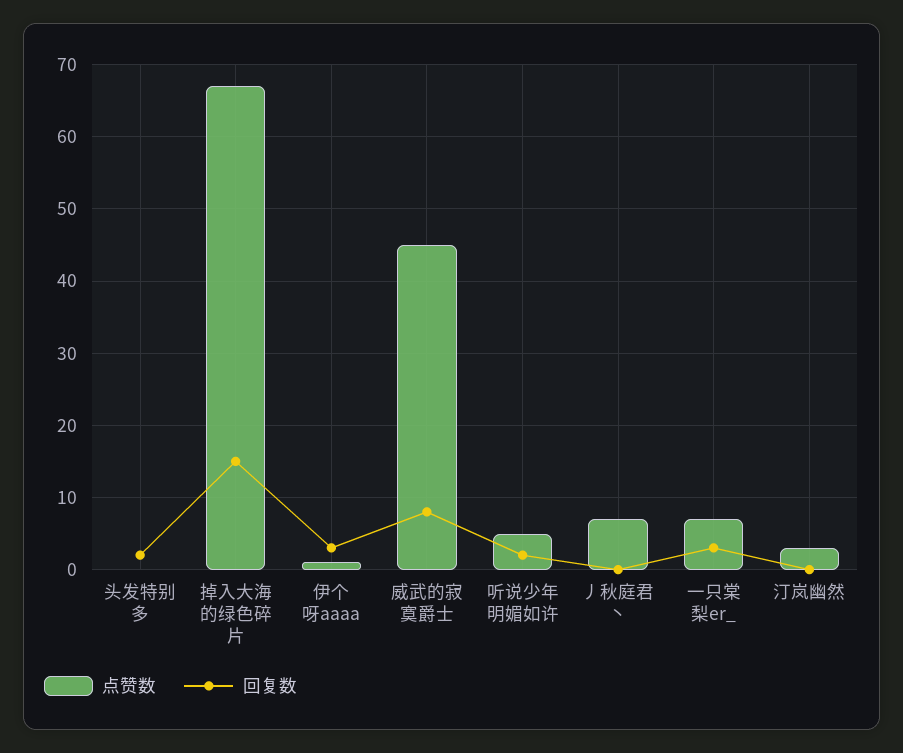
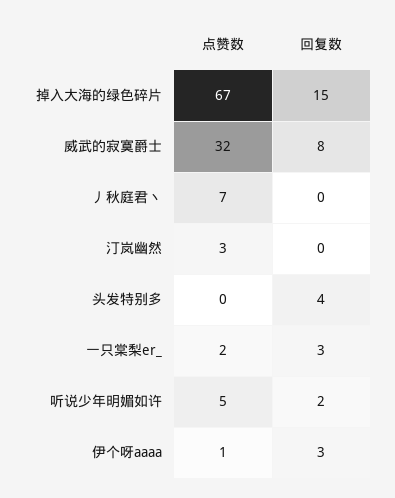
  {
    "点赞数": {
      "头发特别多": 0,
      "掉入大海的绿色碎片": 67,
      "伊个呀aaaa": 1,
-     "威武的寂寞爵士": 45,
+     "威武的寂寞爵士": 32,
      "听说少年明媚如许": 5,
      "丿秋庭君丶": 7,
-     "一只棠梨er_": 7,
+     "一只棠梨er_": 2,
      "汀岚幽然": 3
    },
    "回复数": {
-     "头发特别多": 2,
+     "头发特别多": 4,
      "掉入大海的绿色碎片": 15,
      "伊个呀aaaa": 3,
      "威武的寂寞爵士": 8,
      "听说少年明媚如许": 2,
      "丿秋庭君丶": 0,
      "一只棠梨er_": 3,
      "汀岚幽然": 0
    }
  }

